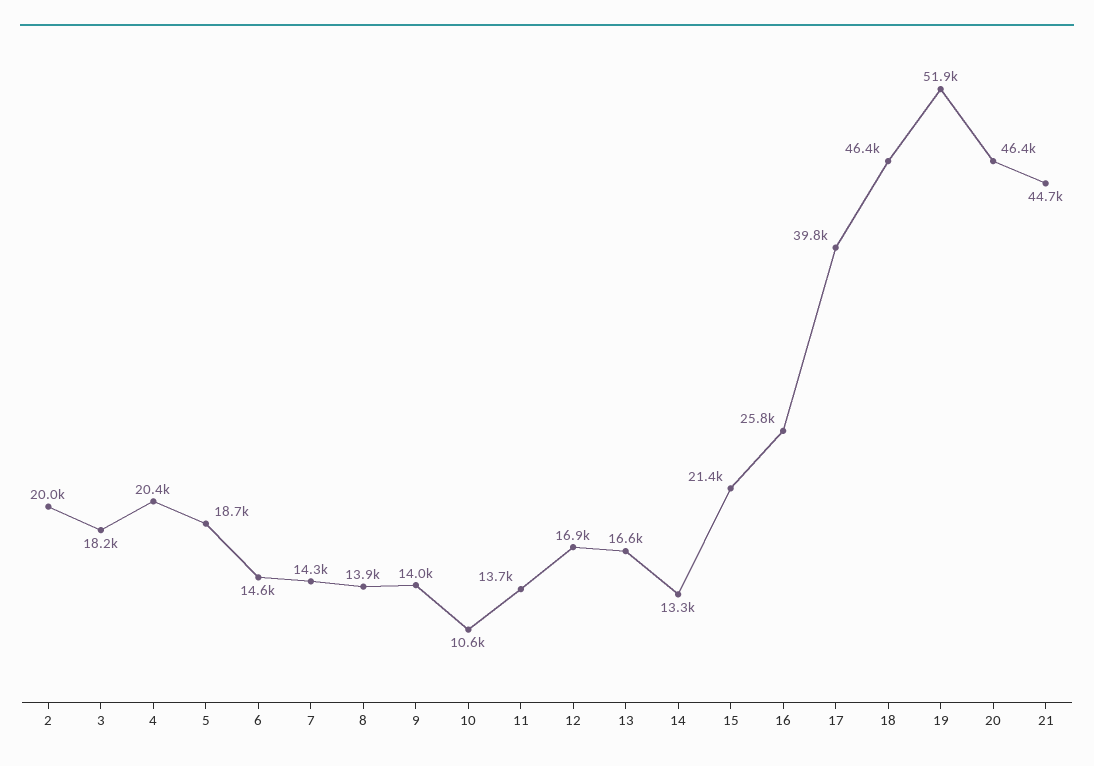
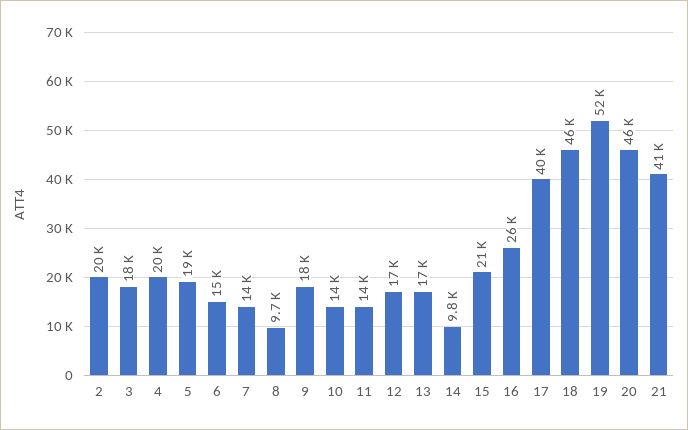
  {
    "2": 20000,
    "3": 18200,
    "4": 20400,
    "5": 18700,
    "6": 14600,
    "7": 14300,
-   "8": 13900,
+   "8": 9700,
-   "9": 14000,
+   "9": 18000,
-   "10": 10600,
+   "10": 14000,
    "11": 13700,
    "12": 16900,
    "13": 16600,
-   "14": 13300,
+   "14": 9800,
    "15": 21400,
    "16": 25800,
    "17": 39800,
    "18": 46400,
    "19": 51900,
    "20": 46400,
-   "21": 44700
+   "21": 41000
  }

